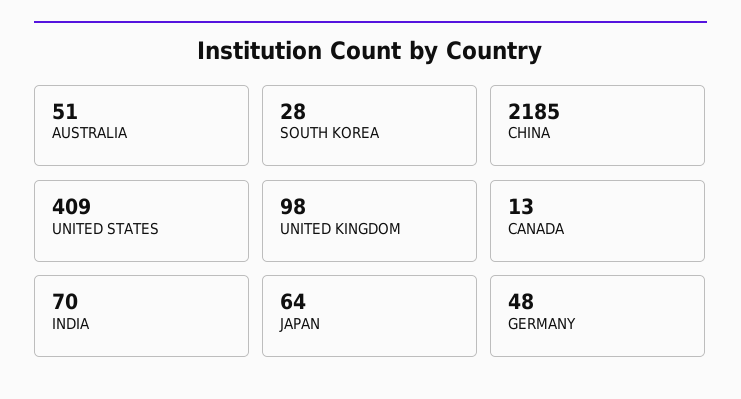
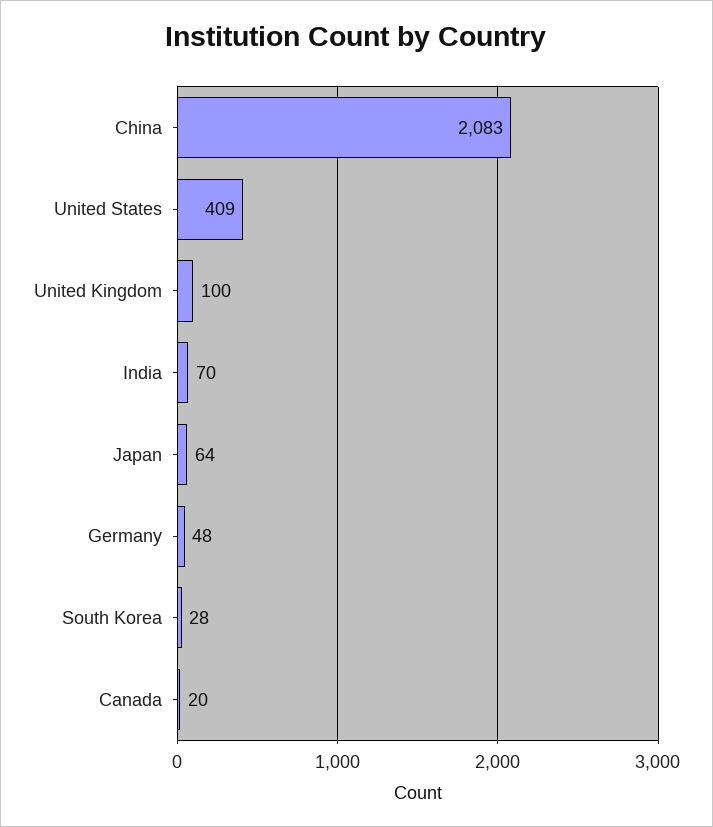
  {
-   "AUSTRALIA": 51,
    "SOUTH KOREA": 28,
-   "CHINA": 2185,
+   "CHINA": 2083,
    "UNITED STATES": 409,
-   "UNITED KINGDOM": 98,
+   "UNITED KINGDOM": 100,
-   "CANADA": 13,
+   "CANADA": 20,
    "INDIA": 70,
    "JAPAN": 64,
    "GERMANY": 48
  }

